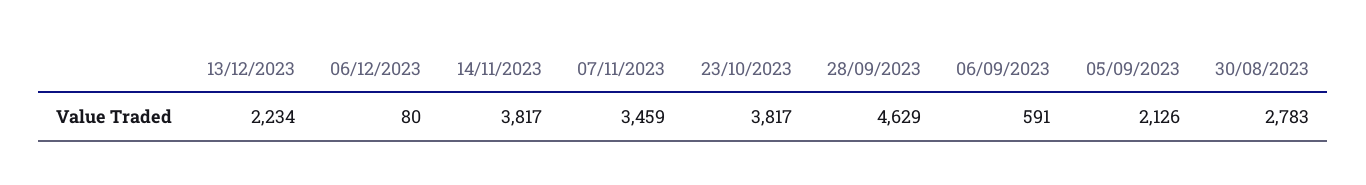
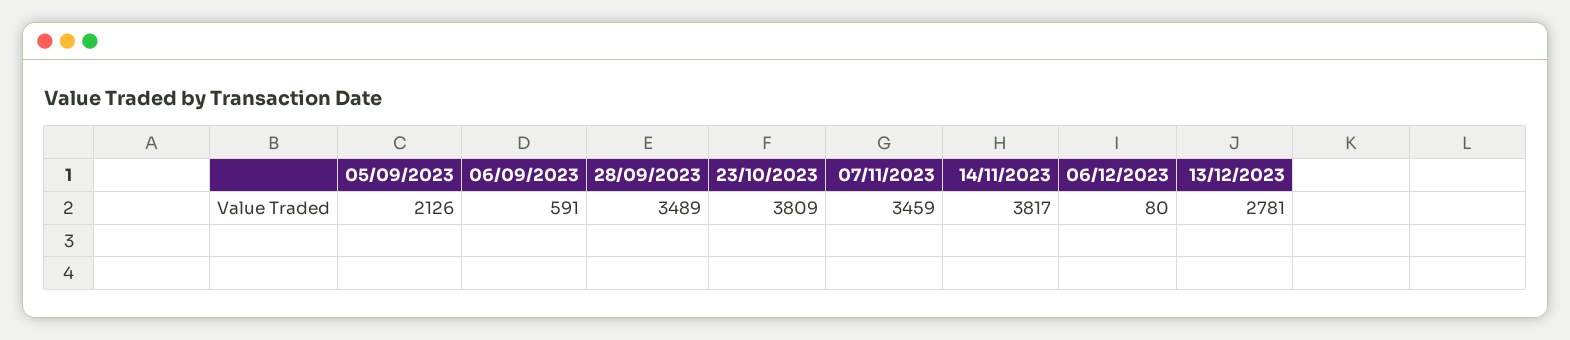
  {
-   "13/12/2023": 2234,
+   "13/12/2023": 2781,
    "06/12/2023": 80,
    "14/11/2023": 3817,
    "07/11/2023": 3459,
-   "23/10/2023": 3817,
+   "23/10/2023": 3809,
-   "28/09/2023": 4629,
+   "28/09/2023": 3489,
    "06/09/2023": 591,
-   "05/09/2023": 2126,
+   "05/09/2023": 2126
-   "30/08/2023": 2783
  }

